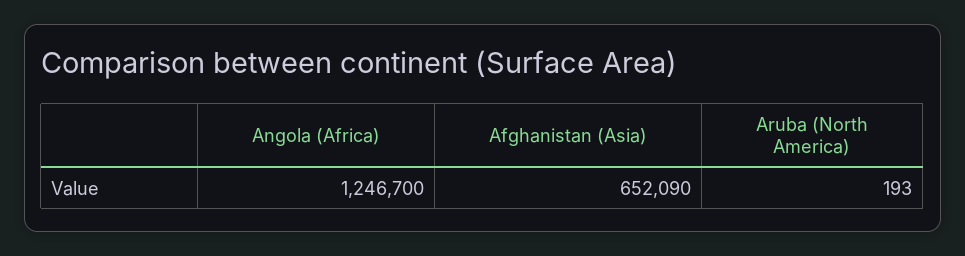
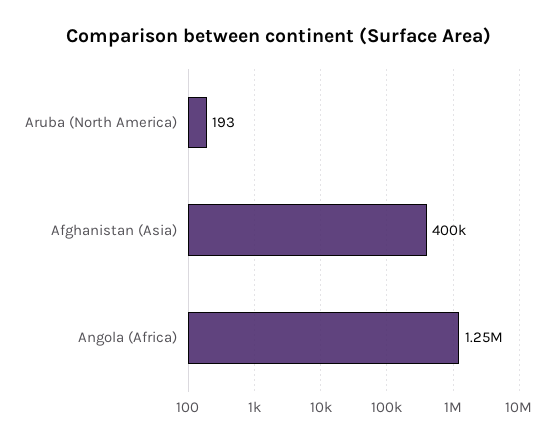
  {
    "Angola (Africa)": 1246700,
-   "Afghanistan (Asia)": 652090,
+   "Afghanistan (Asia)": 400000,
    "Aruba (North America)": 193
  }

